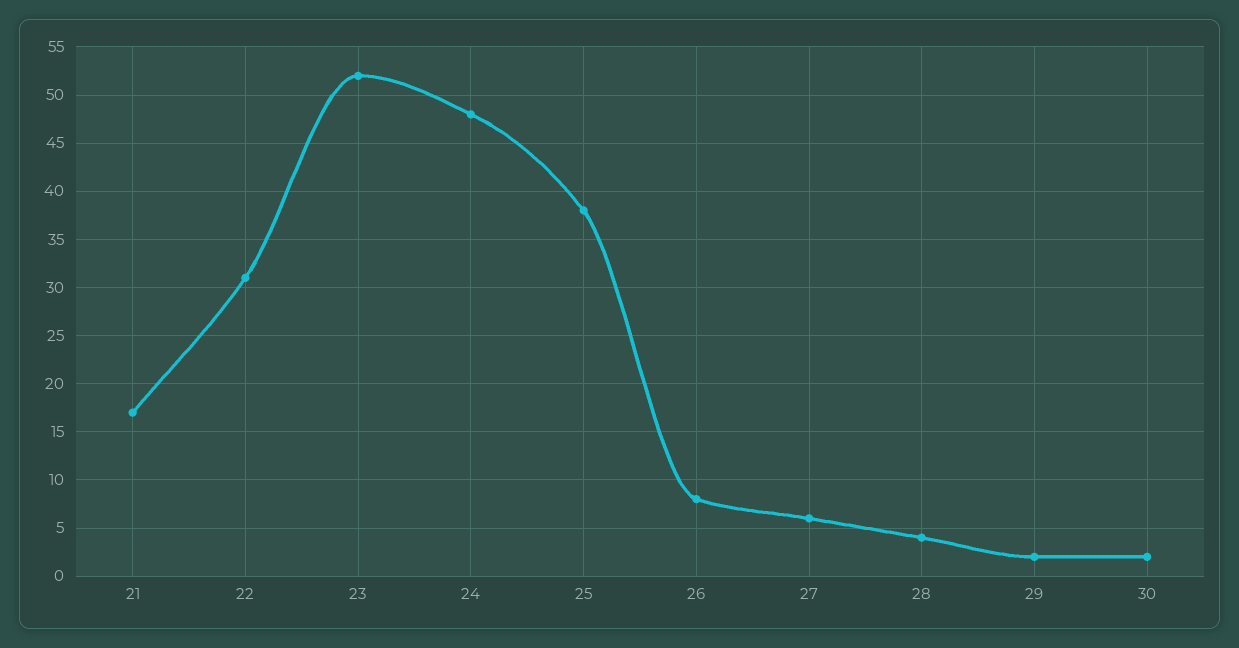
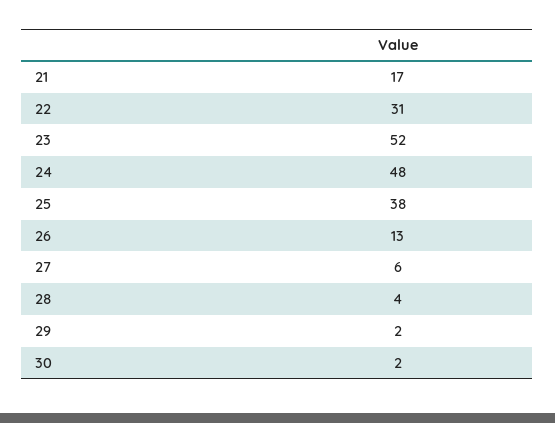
  {
    "21": 17,
    "22": 31,
    "23": 52,
    "24": 48,
    "25": 38,
-   "26": 8,
+   "26": 13,
    "27": 6,
    "28": 4,
    "29": 2,
    "30": 2
  }

